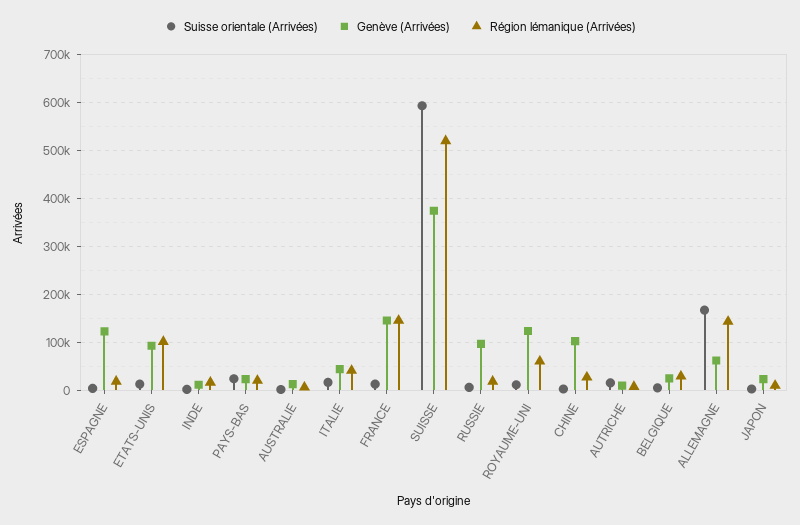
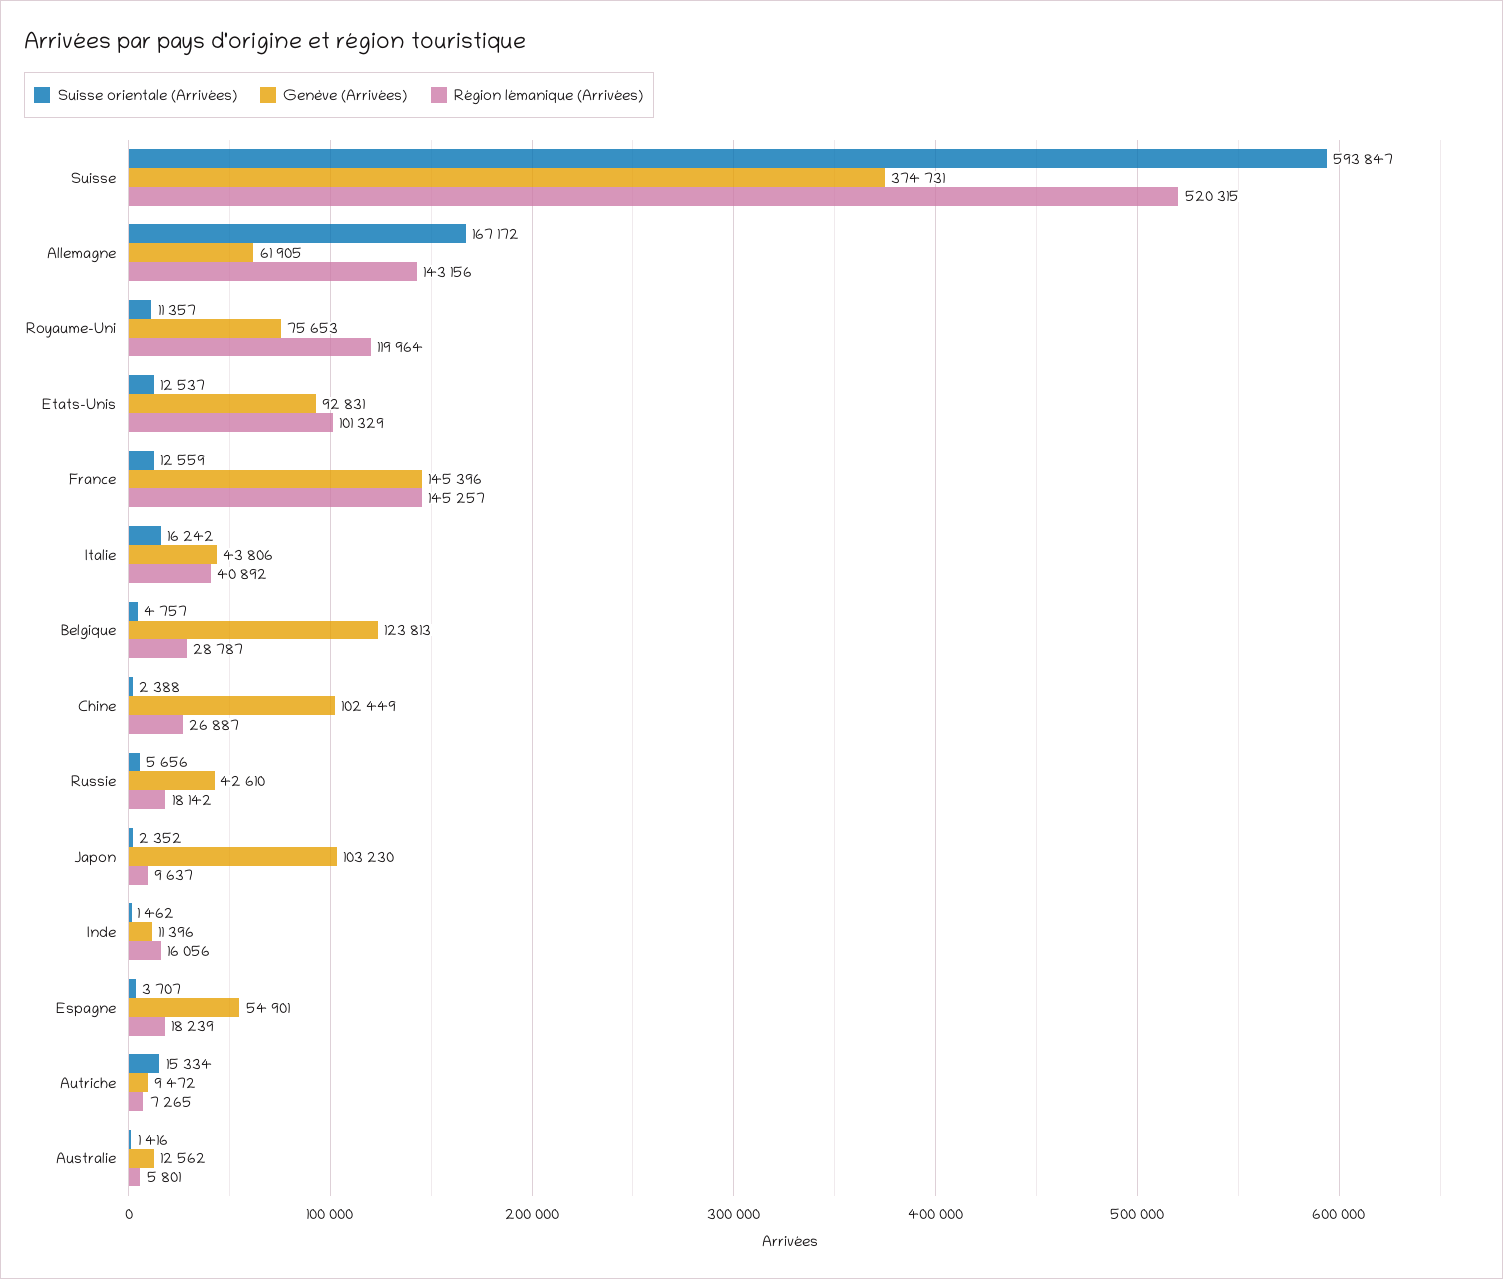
  {
    "Suisse orientale (Arrivées)": {
      "ESPAGNE": 3707,
      "ETATS-UNIS": 12537,
      "INDE": 1462,
-     "PAYS-BAS": 20000,
      "AUSTRALIE": 1416,
      "ITALIE": 16242,
      "FRANCE": 12559,
      "SUISSE": 593847,
      "RUSSIE": 5656,
      "ROYAUME-UNI": 11357,
      "CHINE": 2388,
      "AUTRICHE": 15334,
      "BELGIQUE": 4757,
      "ALLEMAGNE": 167172,
      "JAPON": 2352
    },
    "Genève (Arrivées)": {
-     "ESPAGNE": 120000,
+     "ESPAGNE": 54901,
      "ETATS-UNIS": 92831,
      "INDE": 11396,
-     "PAYS-BAS": 20000,
      "AUSTRALIE": 12562,
      "ITALIE": 43806,
      "FRANCE": 145396,
      "SUISSE": 374731,
-     "RUSSIE": 100000,
+     "RUSSIE": 42610,
-     "ROYAUME-UNI": 120000,
+     "ROYAUME-UNI": 75653,
      "CHINE": 102449,
      "AUTRICHE": 9472,
-     "BELGIQUE": 20000,
+     "BELGIQUE": 123813,
      "ALLEMAGNE": 61905,
-     "JAPON": 20000
+     "JAPON": 103230
    },
    "Région lémanique (Arrivées)": {
      "ESPAGNE": 18239,
      "ETATS-UNIS": 101329,
      "INDE": 16056,
-     "PAYS-BAS": 20000,
      "AUSTRALIE": 5801,
      "ITALIE": 40892,
      "FRANCE": 145257,
      "SUISSE": 520315,
      "RUSSIE": 18142,
-     "ROYAUME-UNI": 60000,
+     "ROYAUME-UNI": 119964,
      "CHINE": 26887,
      "AUTRICHE": 7265,
      "BELGIQUE": 28787,
      "ALLEMAGNE": 143156,
      "JAPON": 9637
    }
  }

